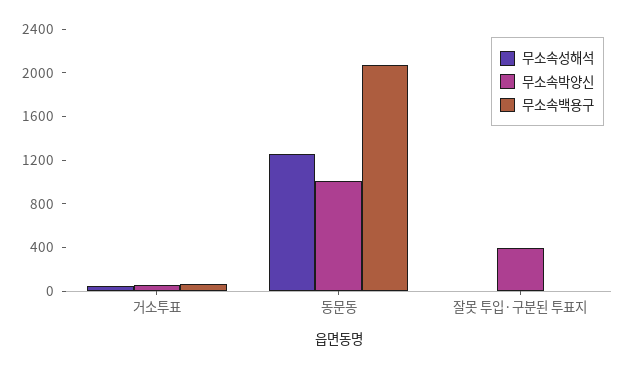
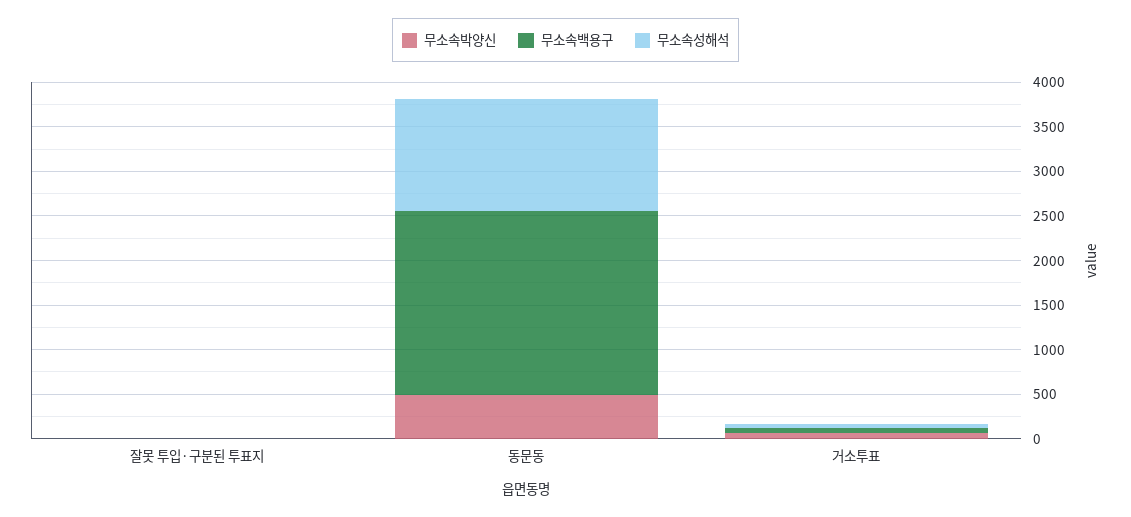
  {
    "무소속성해석": {
      "거소투표": 0,
      "동문동": 1300,
      "잘못 투입·구분된 투표지": 0
    },
    "무소속박양신": {
      "거소투표": 100,
-     "동문동": 1000,
+     "동문동": 500,
-     "잘못 투입·구분된 투표지": 400
+     "잘못 투입·구분된 투표지": 0
    },
    "무소속백용구": {
      "거소투표": 100,
      "동문동": 2100,
      "잘못 투입·구분된 투표지": 0
    }
  }

